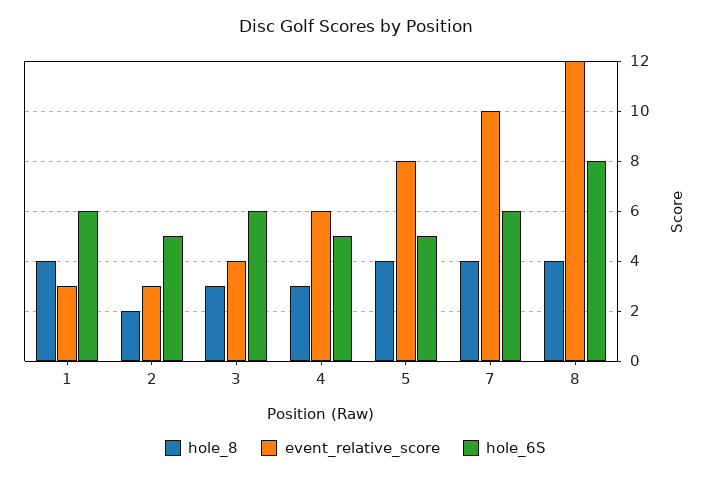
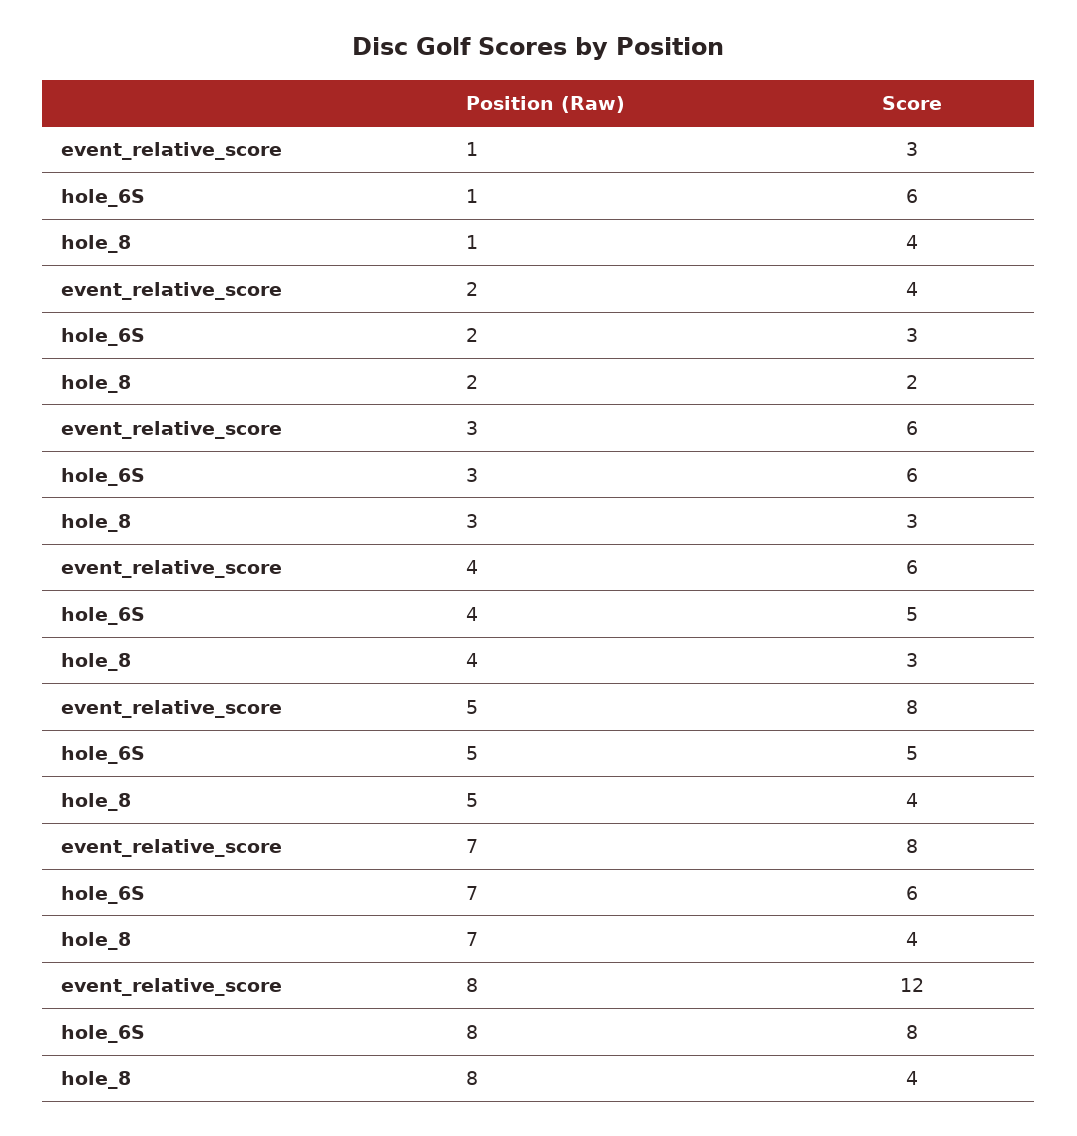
  {
    "hole_8": {
      "1": 4,
      "2": 2,
      "3": 3,
      "4": 3,
      "5": 4,
      "7": 4,
      "8": 4
    },
    "event_relative_score": {
      "1": 3,
-     "2": 3,
+     "2": 4,
-     "3": 4,
+     "3": 6,
      "4": 6,
      "5": 8,
-     "7": 10,
+     "7": 8,
      "8": 12
    },
    "hole_6S": {
      "1": 6,
-     "2": 5,
+     "2": 3,
      "3": 6,
      "4": 5,
      "5": 5,
      "7": 6,
      "8": 8
    }
  }

